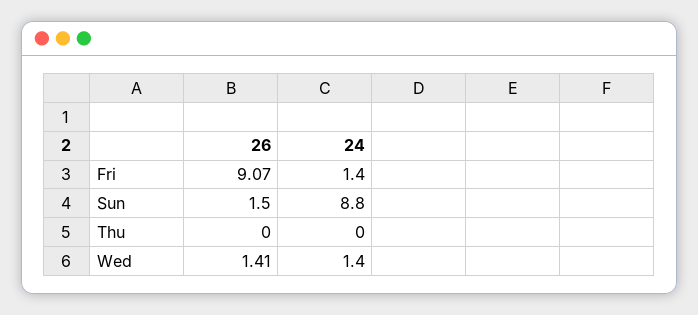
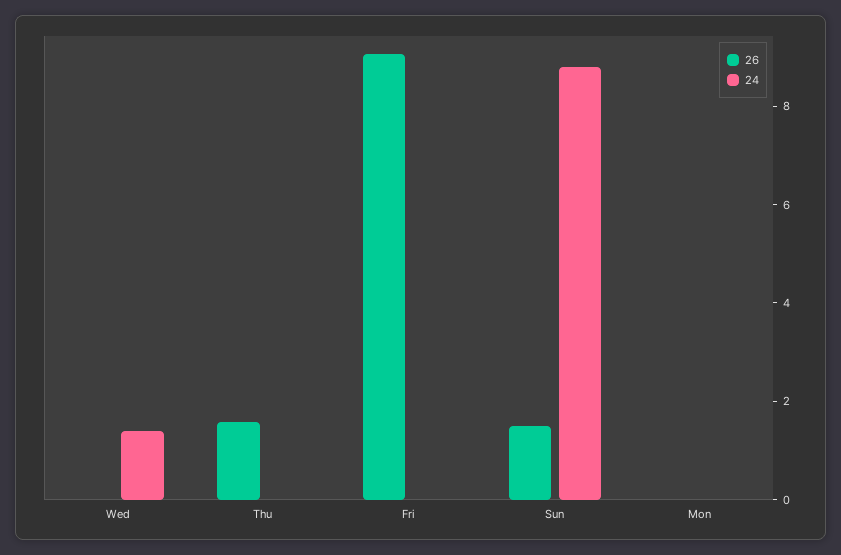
  {
    "26": {
      "Fri": 9.07,
      "Sun": 1.5,
-     "Thu": 0,
+     "Thu": 1.5,
-     "Wed": 1.41
+     "Wed": 0,
+     "Mon": 0
    },
    "24": {
-     "Fri": 1.4,
+     "Fri": 0,
      "Sun": 8.8,
      "Thu": 0,
-     "Wed": 1.4
+     "Wed": 1.4,
+     "Mon": 0
    }
  }

